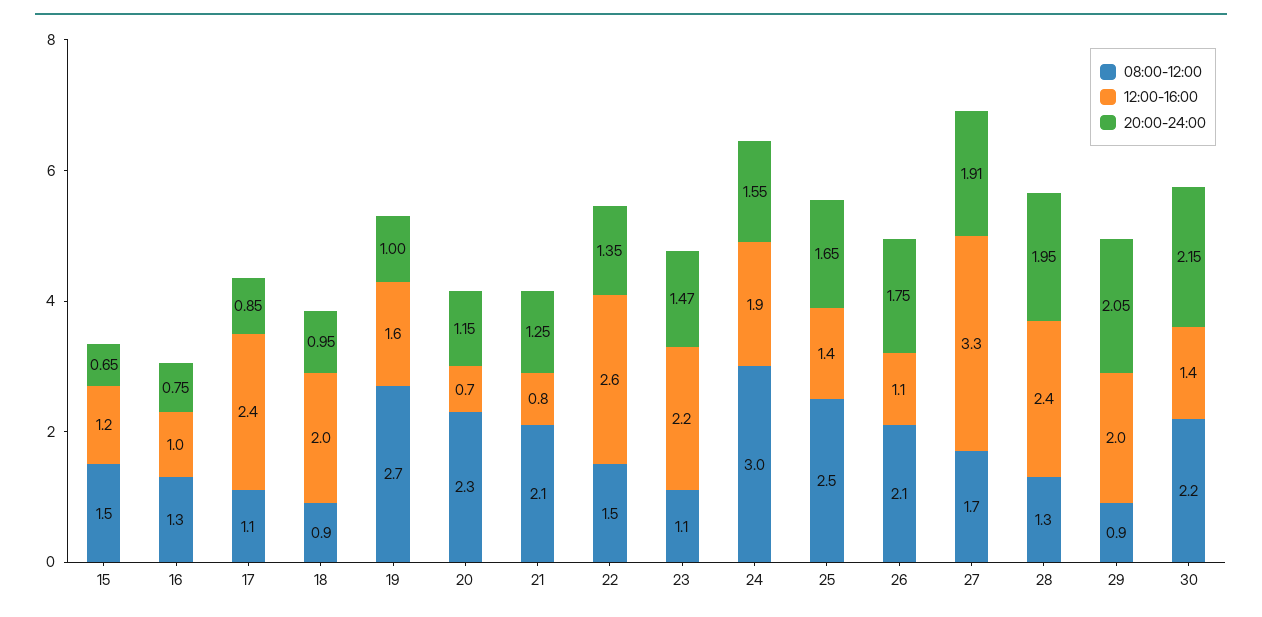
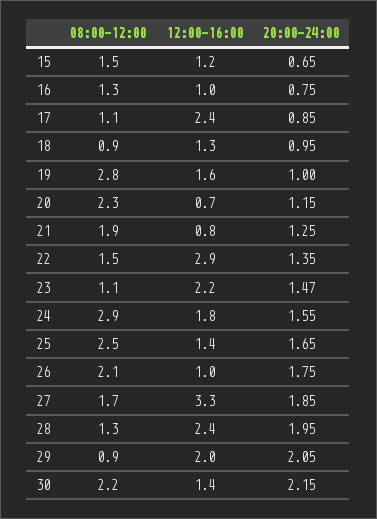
  {
    "08:00-12:00": {
      "15": 1.5,
      "16": 1.3,
      "17": 1.1,
      "18": 0.9,
-     "19": 2.7,
+     "19": 2.8,
      "20": 2.3,
-     "21": 2.1,
+     "21": 1.9,
      "22": 1.5,
      "23": 1.1,
-     "24": 3,
+     "24": 2.9,
      "25": 2.5,
      "26": 2.1,
      "27": 1.7,
      "28": 1.3,
      "29": 0.9,
      "30": 2.2
    },
    "12:00-16:00": {
      "15": 1.2,
      "16": 1,
      "17": 2.4,
-     "18": 2,
+     "18": 1.3,
      "19": 1.6,
      "20": 0.7,
      "21": 0.8,
-     "22": 2.6,
+     "22": 2.9,
      "23": 2.2,
-     "24": 1.9,
+     "24": 1.8,
      "25": 1.4,
-     "26": 1.1,
+     "26": 1,
      "27": 3.3,
      "28": 2.4,
      "29": 2,
      "30": 1.4
    },
    "20:00-24:00": {
      "15": 0.65,
      "16": 0.75,
      "17": 0.85,
      "18": 0.95,
      "19": 1,
      "20": 1.15,
      "21": 1.25,
      "22": 1.35,
      "23": 1.47,
      "24": 1.55,
      "25": 1.65,
      "26": 1.75,
-     "27": 1.91,
+     "27": 1.85,
      "28": 1.95,
      "29": 2.05,
      "30": 2.15
    }
  }

